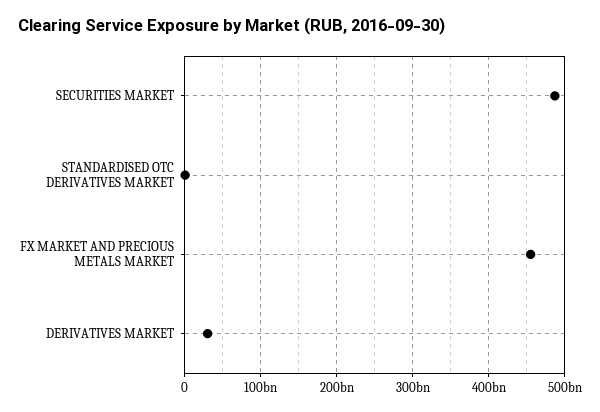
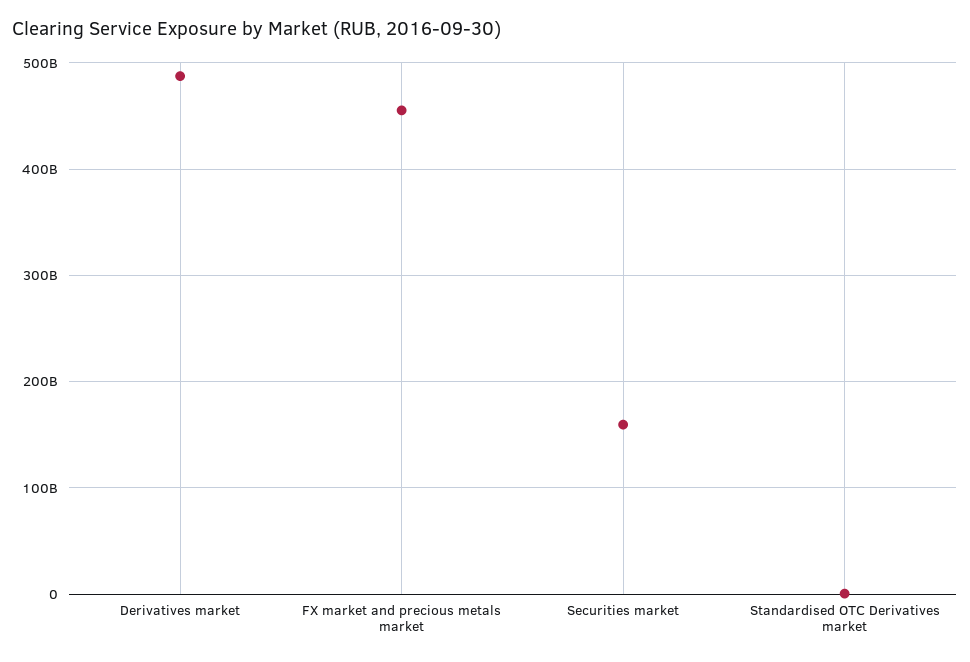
  {
-   "SECURITIES MARKET": 490000000000,
+   "SECURITIES MARKET": 160000000000,
    "STANDARDISED OTC DERIVATIVES MARKET": 0,
    "FX MARKET AND PRECIOUS METALS MARKET": 460000000000,
-   "DERIVATIVES MARKET": 30000000000
+   "DERIVATIVES MARKET": 490000000000
  }

